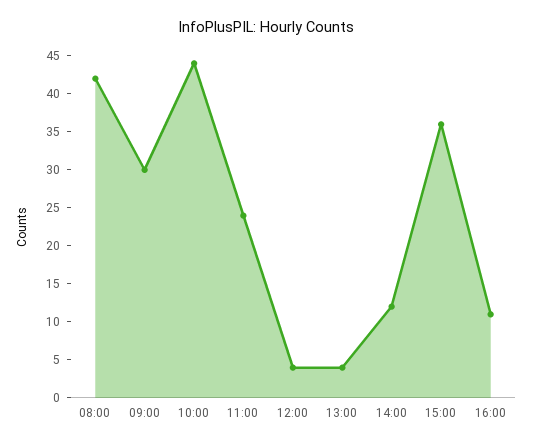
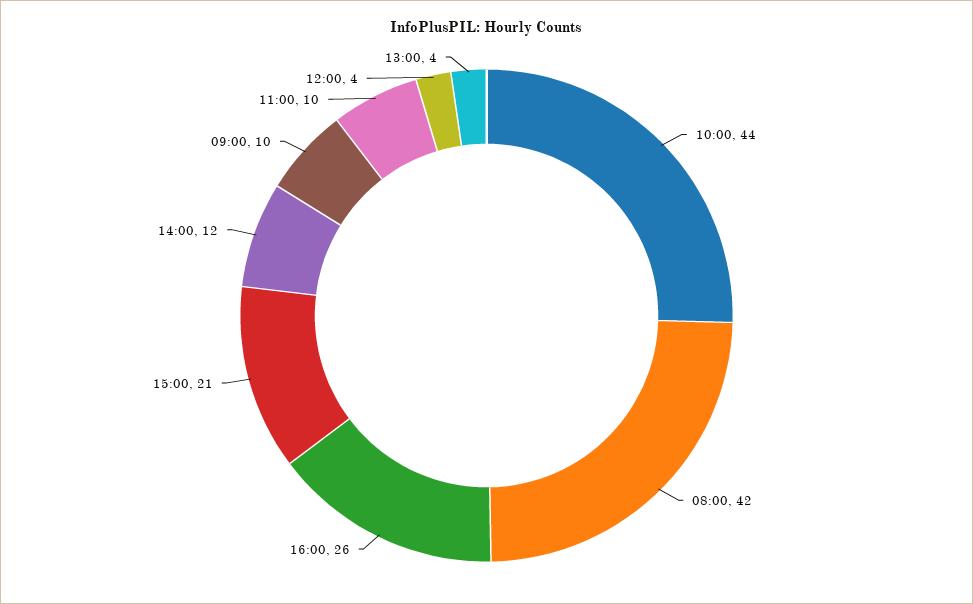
  {
    "08:00": 42,
-   "09:00": 30,
+   "09:00": 10,
    "10:00": 44,
-   "11:00": 25,
+   "11:00": 10,
    "12:00": 4,
    "13:00": 4,
    "14:00": 12,
-   "15:00": 35,
+   "15:00": 21,
-   "16:00": 10
+   "16:00": 26
  }

